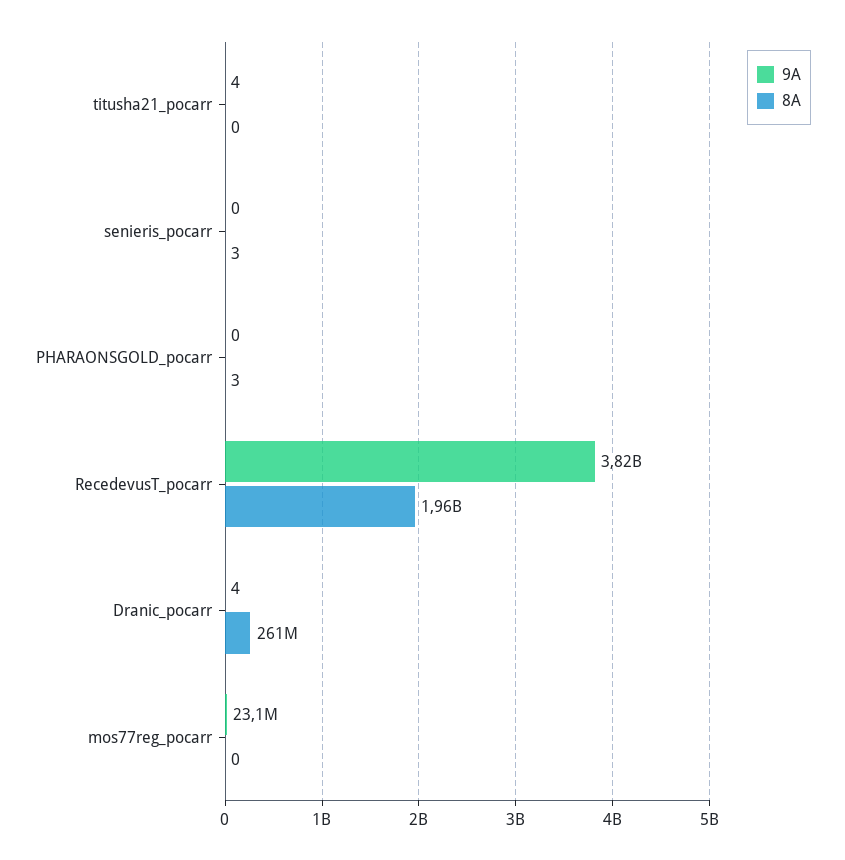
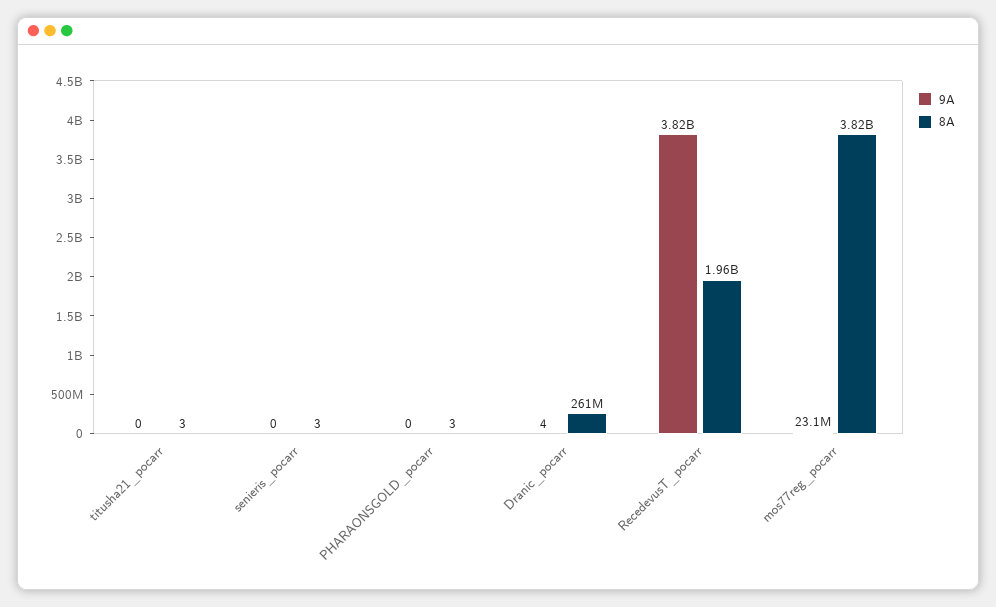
  {
    "9A": {
-     "titusha21_pocarr": 4,
+     "titusha21_pocarr": 0,
      "senieris_pocarr": 0,
      "PHARAONSGOLD_pocarr": 0,
      "RecedevusT_pocarr": 3820000000,
      "Dranic_pocarr": 4,
      "mos77reg_pocarr": 23100000
    },
    "8A": {
-     "titusha21_pocarr": 0,
+     "titusha21_pocarr": 3,
      "senieris_pocarr": 3,
      "PHARAONSGOLD_pocarr": 3,
      "RecedevusT_pocarr": 1960000000,
      "Dranic_pocarr": 261000000,
-     "mos77reg_pocarr": 0
+     "mos77reg_pocarr": 3820000000
    }
  }

